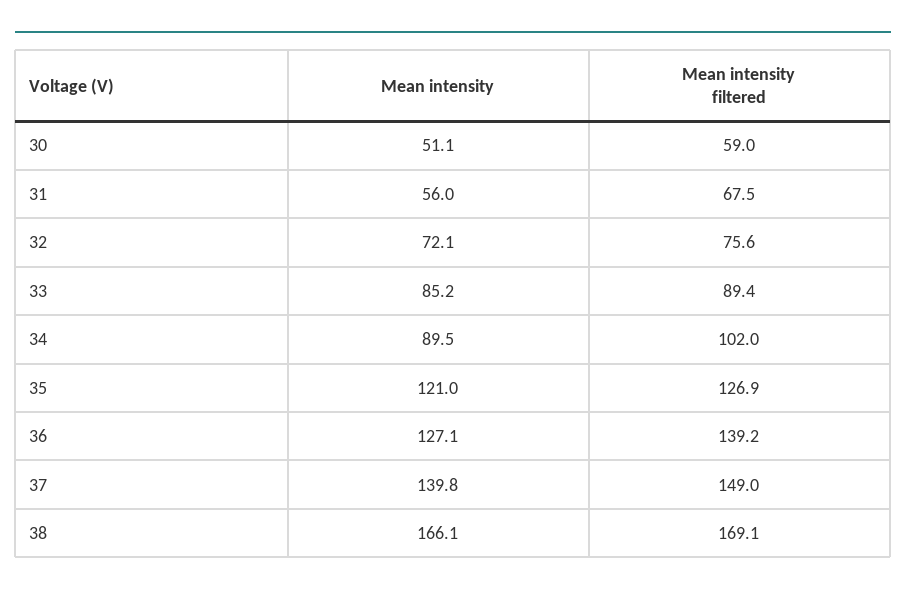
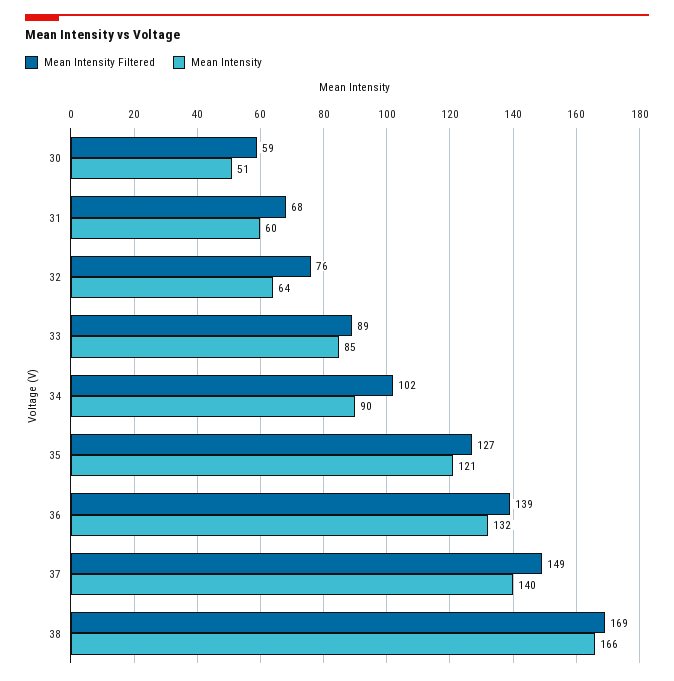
  {
    "Mean intensity": {
      "30": 51.1,
-     "31": 56,
+     "31": 60,
-     "32": 72.1,
+     "32": 64,
      "33": 85.2,
      "34": 89.5,
      "35": 121,
-     "36": 127.1,
+     "36": 132,
      "37": 139.8,
      "38": 166.1
    },
    "Mean intensity filtered": {
      "30": 59,
      "31": 67.5,
      "32": 75.6,
      "33": 89.4,
      "34": 102,
      "35": 126.9,
      "36": 139.2,
      "37": 149,
      "38": 169.1
    }
  }

